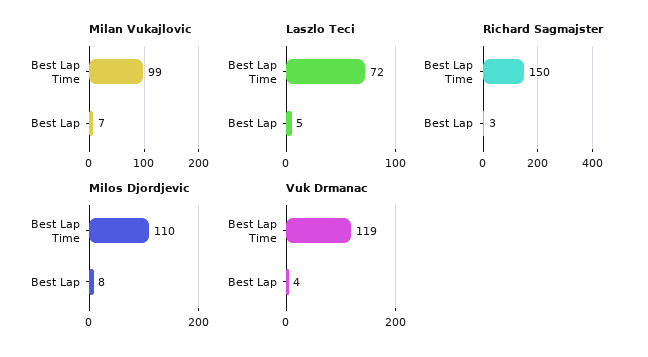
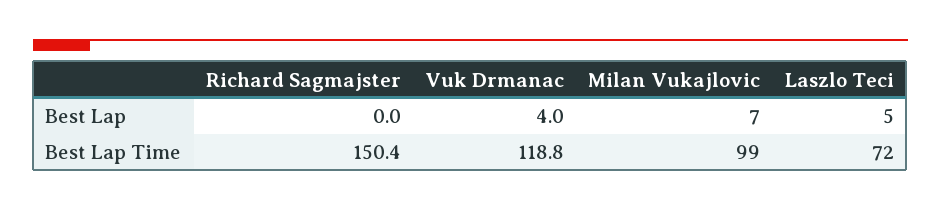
  {
    "Milan Vukajlovic": {
      "Best Lap Time": 99,
      "Best Lap": 7
    },
    "Laszlo Teci": {
      "Best Lap Time": 72,
      "Best Lap": 5
    },
    "Richard Sagmajster": {
      "Best Lap Time": 150.4,
-     "Best Lap": 3
+     "Best Lap": 0
    },
-   "Milos Djordjevic": {
-     "Best Lap Time": 110,
-     "Best Lap": 8
-   },
    "Vuk Drmanac": {
      "Best Lap Time": 118.8,
      "Best Lap": 4
    }
  }

